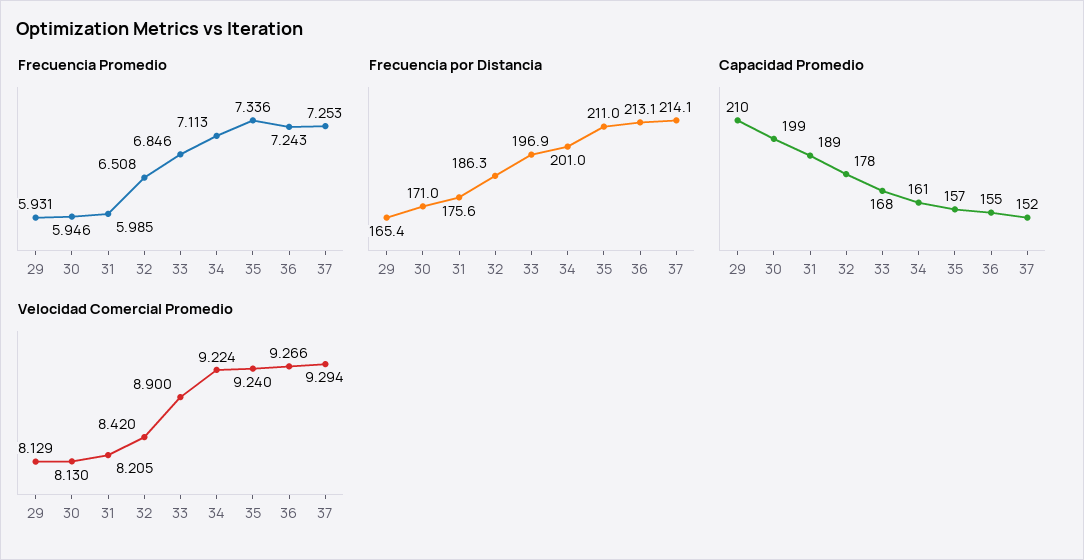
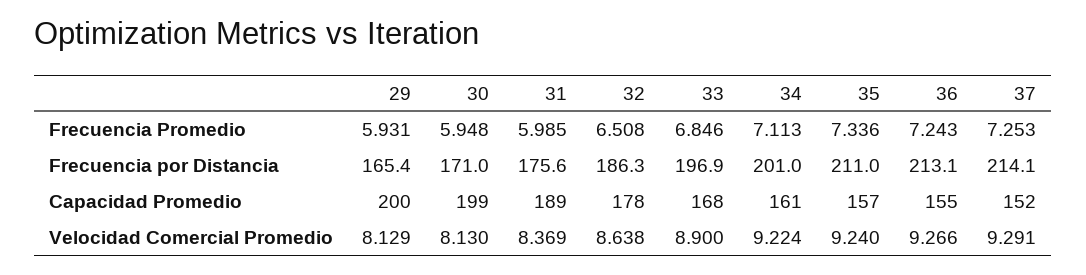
  {
    "Frecuencia Promedio": {
      "29": 5.931,
-     "30": 5.946,
+     "30": 5.948,
      "31": 5.985,
      "32": 6.508,
      "33": 6.846,
      "34": 7.113,
      "35": 7.336,
      "36": 7.243,
      "37": 7.253
    },
    "Frecuencia por Distancia": {
      "29": 165.4,
      "30": 171,
      "31": 175.6,
      "32": 186.3,
      "33": 196.9,
      "34": 201,
      "35": 211,
      "36": 213.1,
      "37": 214.1
    },
    "Capacidad Promedio": {
-     "29": 210,
+     "29": 200,
      "30": 199,
      "31": 189,
      "32": 178,
      "33": 168,
      "34": 161,
      "35": 157,
      "36": 155,
      "37": 152
    },
    "Velocidad Comercial Promedio": {
      "29": 8.129,
      "30": 8.13,
-     "31": 8.205,
+     "31": 8.369,
-     "32": 8.42,
+     "32": 8.638,
      "33": 8.9,
      "34": 9.224,
      "35": 9.24,
      "36": 9.266,
-     "37": 9.294
+     "37": 9.291
    }
  }

